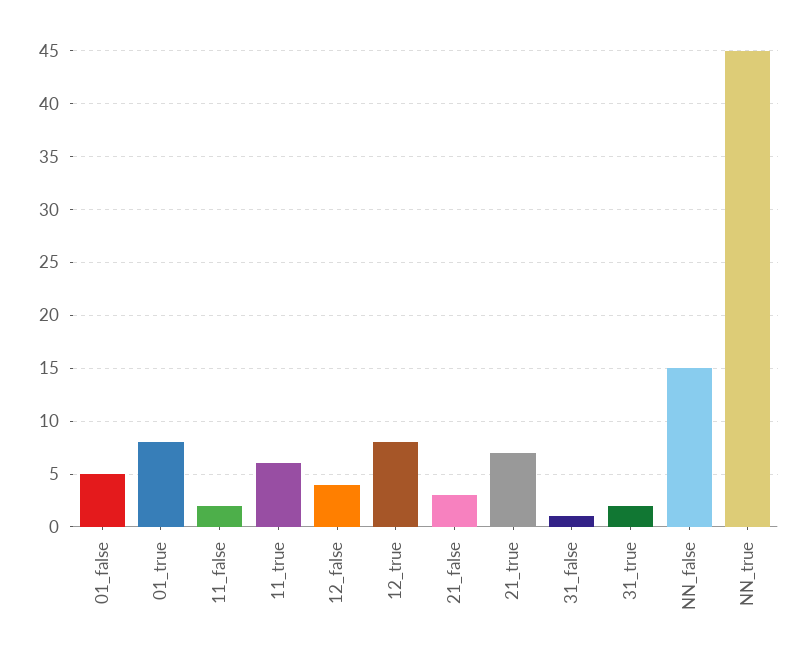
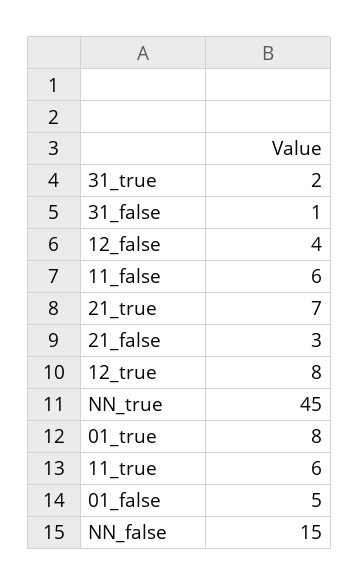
  {
    "01_false": 5,
    "01_true": 8,
-   "11_false": 2,
+   "11_false": 6,
    "11_true": 6,
    "12_false": 4,
    "12_true": 8,
    "21_false": 3,
    "21_true": 7,
    "31_false": 1,
    "31_true": 2,
    "NN_false": 15,
    "NN_true": 45
  }

